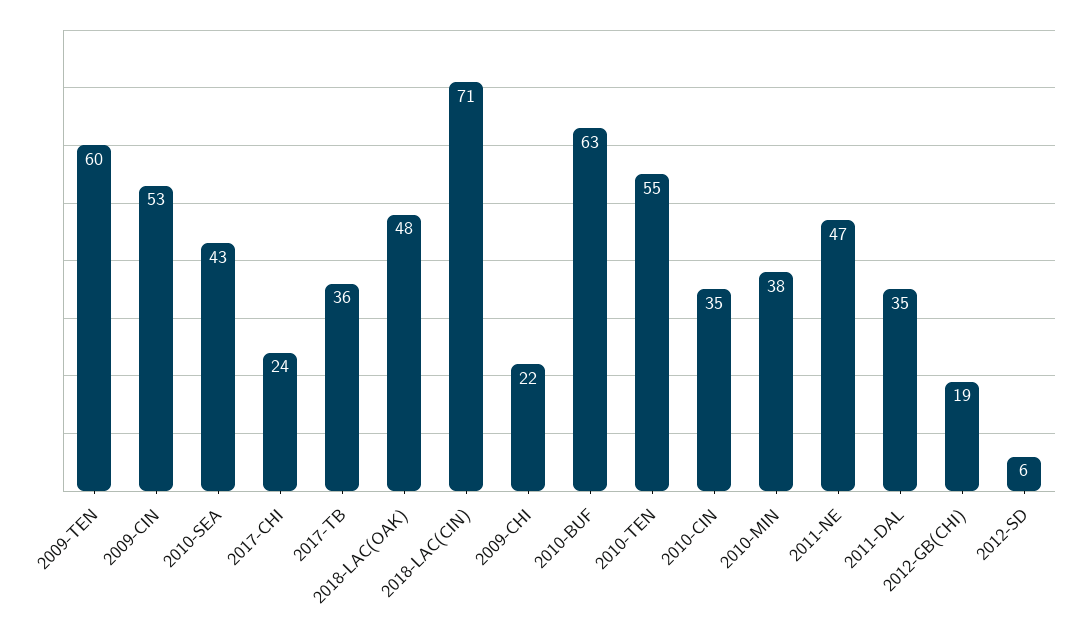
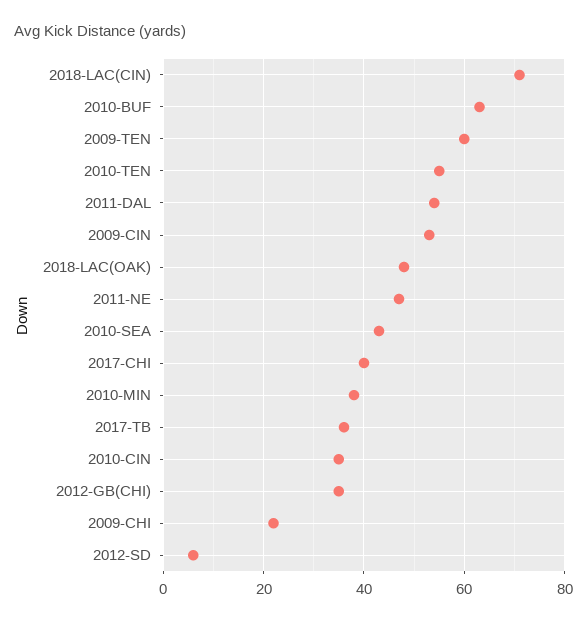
  {
    "2009-TEN": 60,
    "2009-CIN": 53,
    "2010-SEA": 43,
-   "2017-CHI": 24,
+   "2017-CHI": 40,
    "2017-TB": 36,
    "2018-LAC(OAK)": 48,
    "2018-LAC(CIN)": 71,
    "2009-CHI": 22,
    "2010-BUF": 63,
    "2010-TEN": 55,
    "2010-CIN": 35,
    "2010-MIN": 38,
    "2011-NE": 47,
-   "2011-DAL": 35,
+   "2011-DAL": 55,
-   "2012-GB(CHI)": 19,
+   "2012-GB(CHI)": 35,
    "2012-SD": 6
  }

